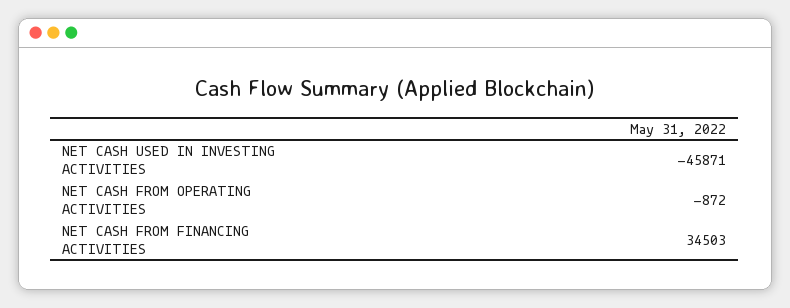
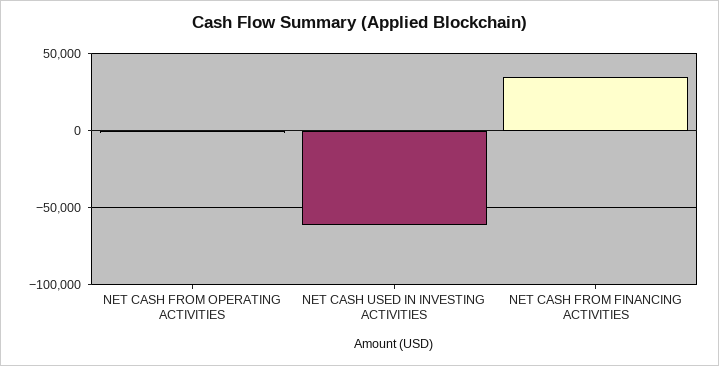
  {
-   "NET CASH USED IN INVESTING ACTIVITIES": -45871,
+   "NET CASH USED IN INVESTING ACTIVITIES": -60000,
    "NET CASH FROM OPERATING ACTIVITIES": -872,
    "NET CASH FROM FINANCING ACTIVITIES": 34503
  }

